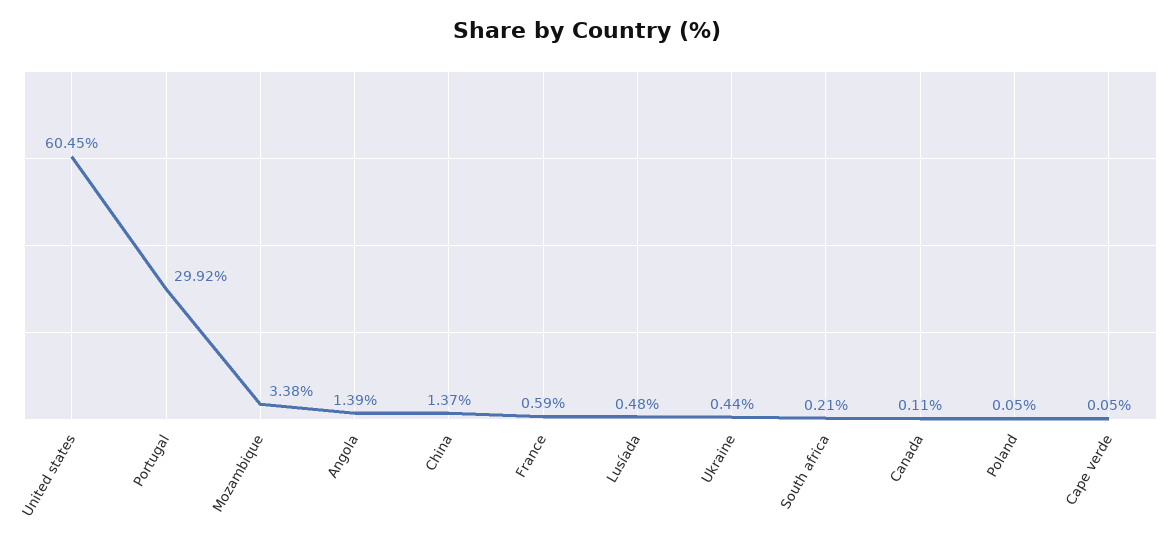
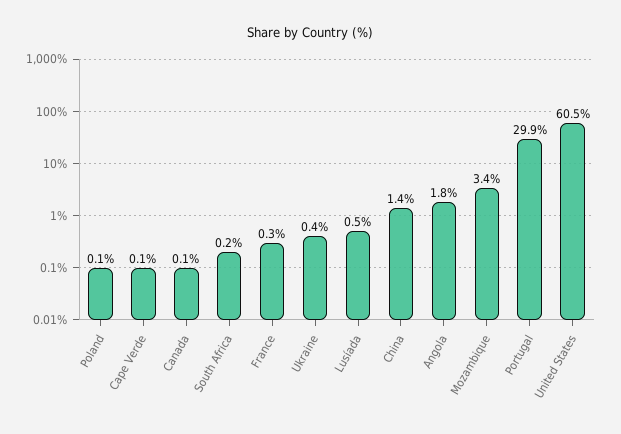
  {
    "United states": 60.45,
    "Portugal": 29.92,
    "Mozambique": 3.38,
-   "Angola": 1.39,
+   "Angola": 1.8,
    "China": 1.37,
-   "France": 0.59,
+   "France": 0.3,
    "Lusíada": 0.48,
    "Ukraine": 0.44,
    "South africa": 0.21,
    "Canada": 0.11,
    "Poland": 0.05,
    "Cape verde": 0.05
  }

